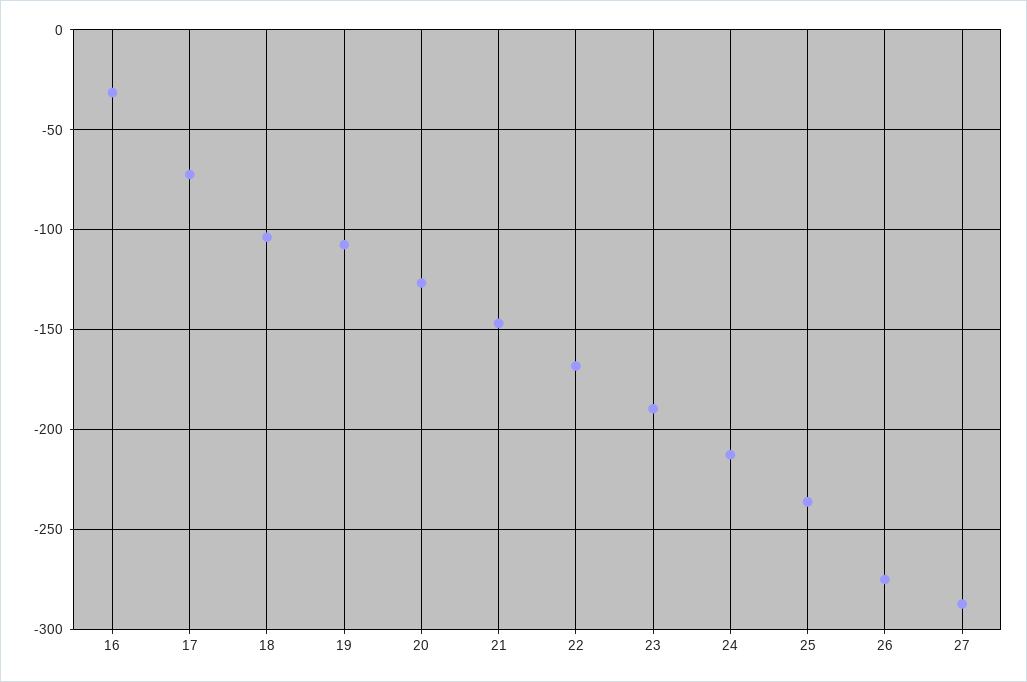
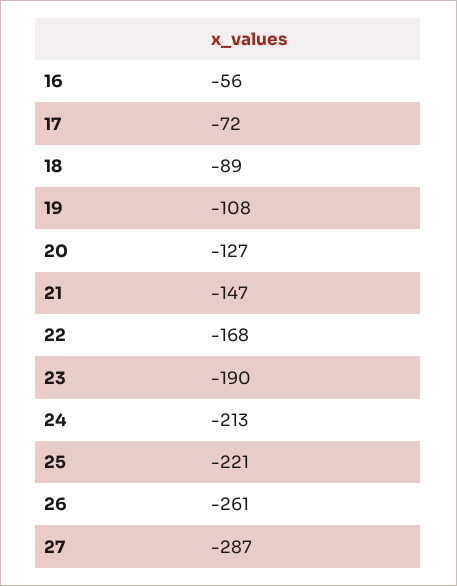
  {
-   "16": -30,
+   "16": -56,
    "17": -72,
-   "18": -105,
+   "18": -89,
    "19": -108,
    "20": -127,
    "21": -147,
    "22": -168,
    "23": -190,
    "24": -213,
-   "25": -235,
+   "25": -221,
-   "26": -275,
+   "26": -261,
    "27": -287
  }

